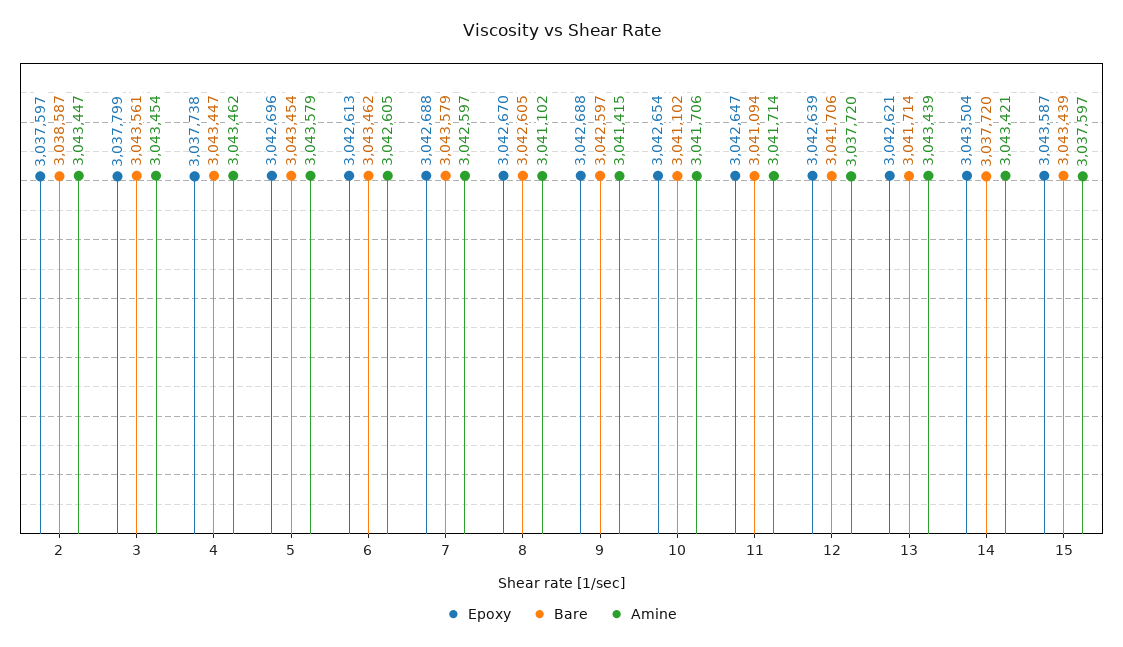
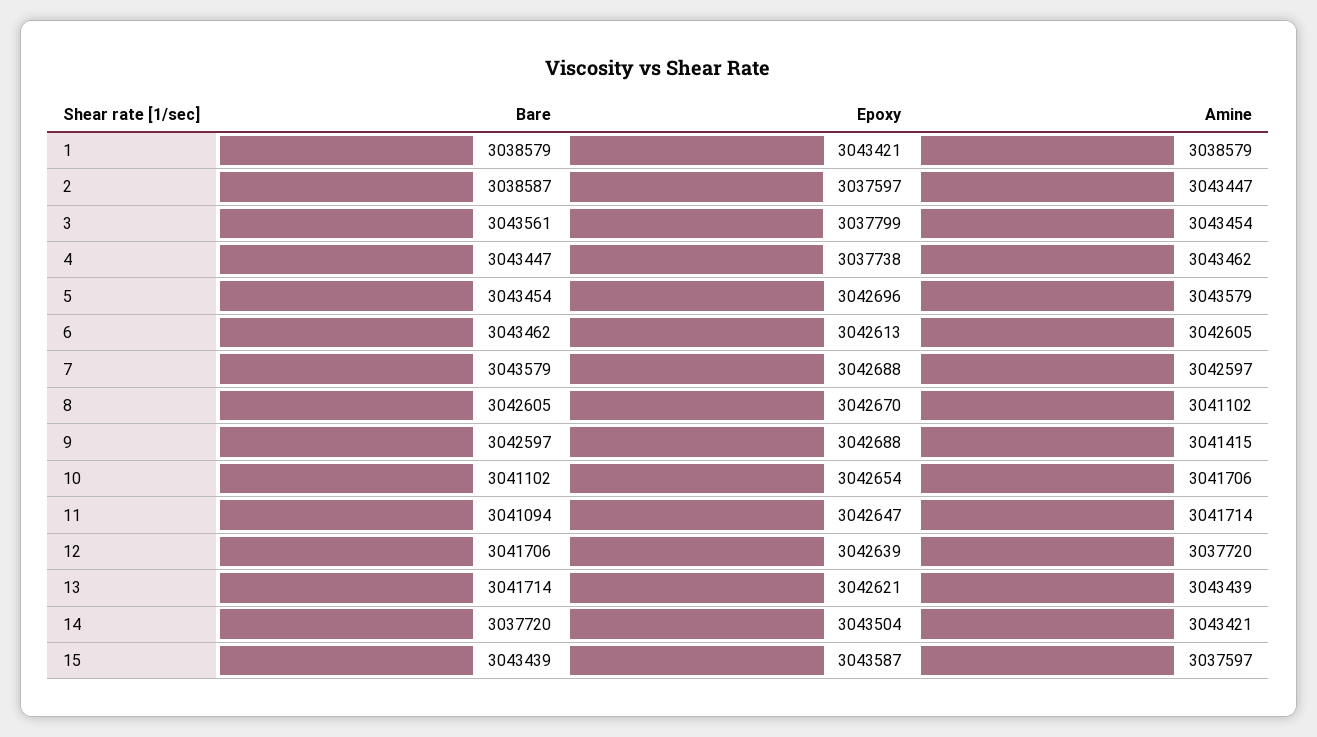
  {
    "Epoxy": {
      "2": 3037597,
      "3": 3037799,
      "4": 3037738,
      "5": 3042696,
      "6": 3042613,
      "7": 3042688,
      "8": 3042670,
      "9": 3042688,
      "10": 3042654,
      "11": 3042647,
      "12": 3042639,
      "13": 3042621,
      "14": 3043504,
-     "15": 3043587
+     "15": 3043587,
+     "1": 3043421
    },
    "Bare": {
      "2": 3038587,
      "3": 3043561,
      "4": 3043447,
      "5": 3043454,
      "6": 3043462,
      "7": 3043579,
      "8": 3042605,
      "9": 3042597,
      "10": 3041102,
      "11": 3041094,
      "12": 3041706,
      "13": 3041714,
      "14": 3037720,
-     "15": 3043439
+     "15": 3043439,
+     "1": 3038579
    },
    "Amine": {
      "2": 3043447,
      "3": 3043454,
      "4": 3043462,
      "5": 3043579,
      "6": 3042605,
      "7": 3042597,
      "8": 3041102,
      "9": 3041415,
      "10": 3041706,
      "11": 3041714,
      "12": 3037720,
      "13": 3043439,
      "14": 3043421,
-     "15": 3037597
+     "15": 3037597,
+     "1": 3038579
    }
  }

